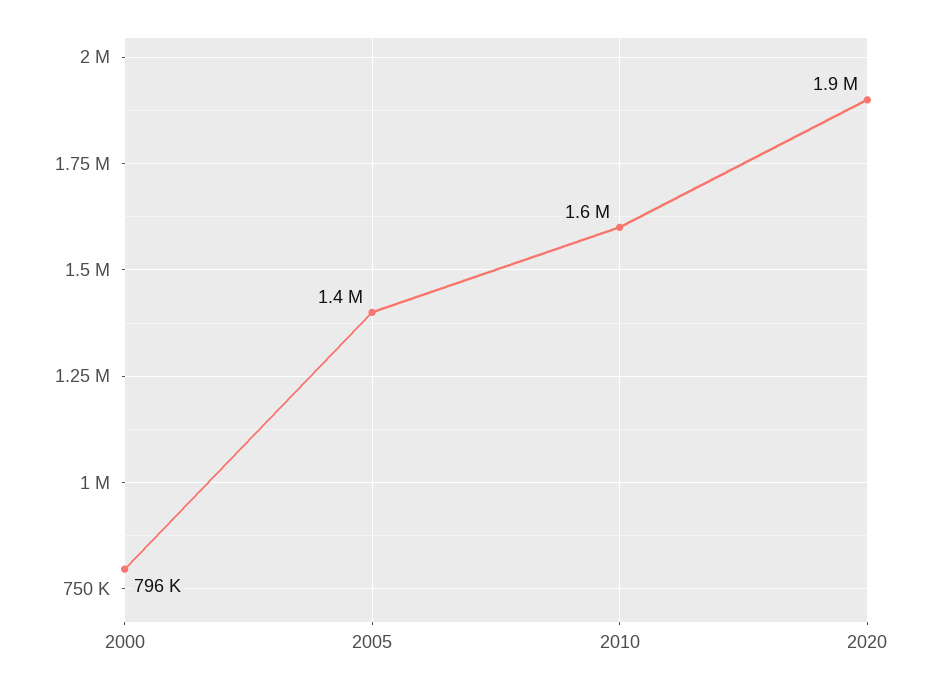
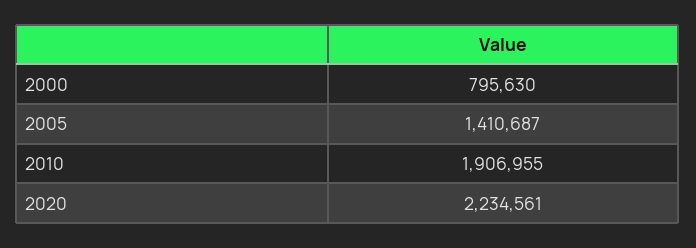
  {
    "2000": 795630,
    "2005": 1410687,
-   "2010": 1600000,
+   "2010": 1906955,
-   "2020": 1900000
+   "2020": 2234561
  }

